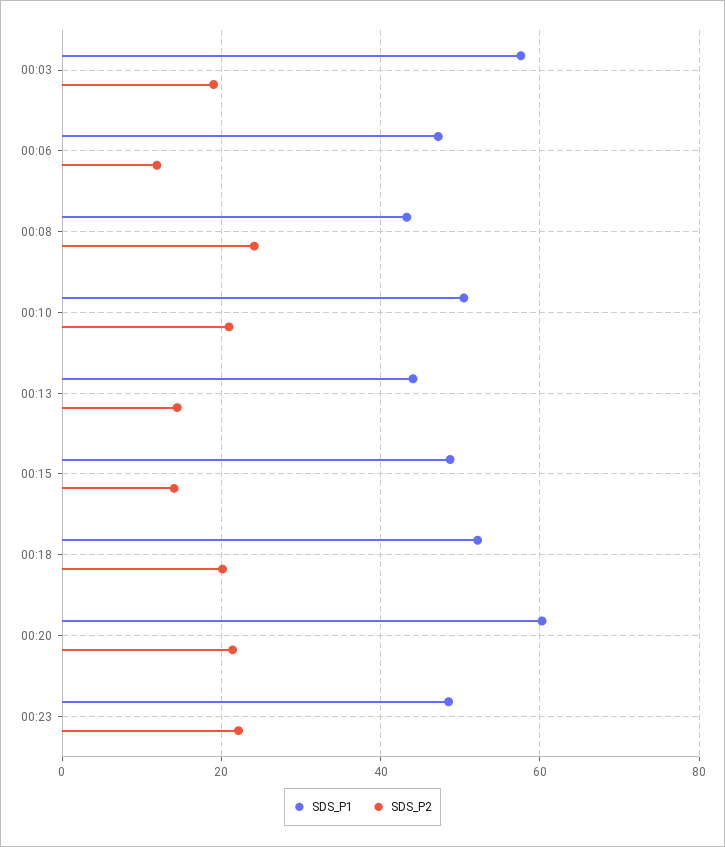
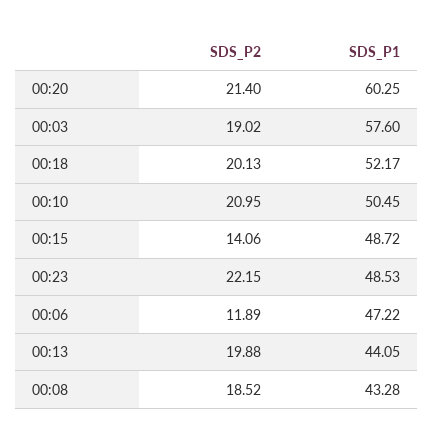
  {
    "SDS_P1": {
      "00:03": 57.6,
      "00:06": 47.22,
      "00:08": 43.28,
      "00:10": 50.45,
      "00:13": 44.05,
      "00:15": 48.72,
      "00:18": 52.17,
      "00:20": 60.25,
      "00:23": 48.53
    },
    "SDS_P2": {
      "00:03": 19.02,
      "00:06": 11.89,
-     "00:08": 24,
+     "00:08": 18.52,
      "00:10": 20.95,
-     "00:13": 14,
+     "00:13": 19.88,
      "00:15": 14.06,
      "00:18": 20.13,
      "00:20": 21.4,
      "00:23": 22.15
    }
  }

